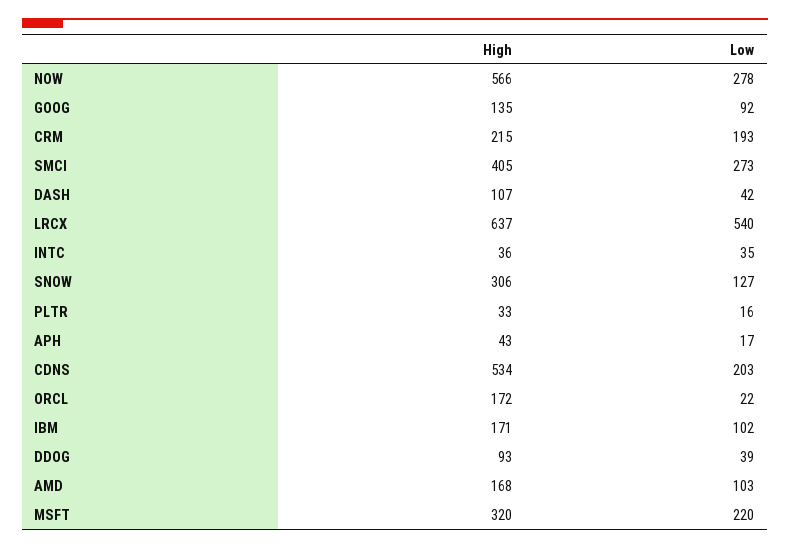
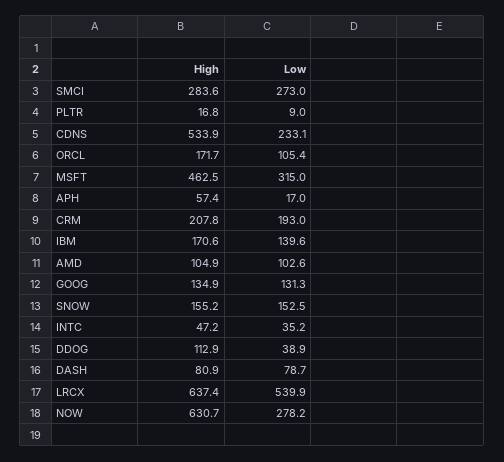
  {
    "High": {
-     "NOW": 566,
+     "NOW": 630.7,
      "GOOG": 134.9,
-     "CRM": 215,
+     "CRM": 207.8,
-     "SMCI": 405,
+     "SMCI": 283.6,
-     "DASH": 107,
+     "DASH": 80.9,
      "LRCX": 637.4,
-     "INTC": 36,
+     "INTC": 47.2,
-     "SNOW": 306,
+     "SNOW": 155.2,
-     "PLTR": 33,
+     "PLTR": 16.8,
-     "APH": 43,
+     "APH": 57.4,
      "CDNS": 533.9,
      "ORCL": 171.7,
      "IBM": 170.6,
-     "DDOG": 93,
+     "DDOG": 112.9,
-     "AMD": 168,
+     "AMD": 104.9,
-     "MSFT": 320
+     "MSFT": 462.5
    },
    "Low": {
      "NOW": 278.2,
-     "GOOG": 92,
+     "GOOG": 131.3,
      "CRM": 193,
      "SMCI": 273,
-     "DASH": 42,
+     "DASH": 78.7,
      "LRCX": 539.9,
      "INTC": 35.2,
-     "SNOW": 127,
+     "SNOW": 152.5,
-     "PLTR": 16,
+     "PLTR": 9,
      "APH": 17,
-     "CDNS": 203,
+     "CDNS": 233.1,
-     "ORCL": 22,
+     "ORCL": 105.4,
-     "IBM": 102,
+     "IBM": 139.6,
      "DDOG": 38.9,
      "AMD": 102.6,
-     "MSFT": 220
+     "MSFT": 315
    }
  }

